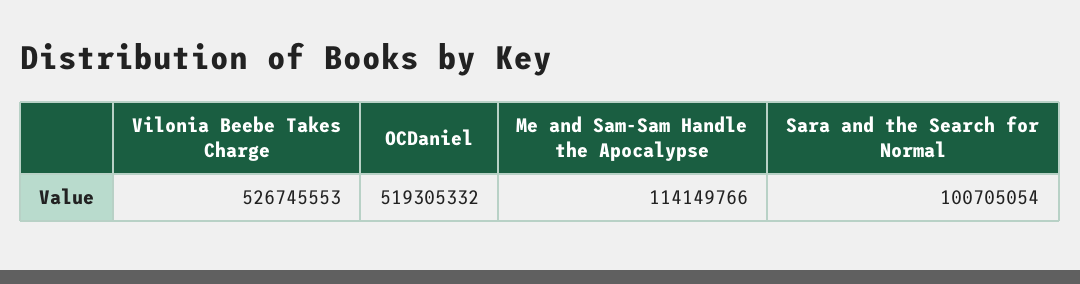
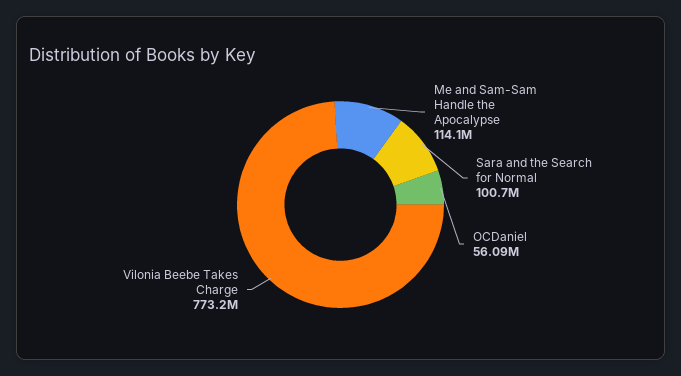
  {
-   "Vilonia Beebe Takes Charge": 526745553,
+   "Vilonia Beebe Takes Charge": 773200000,
-   "OCDaniel": 519305332,
+   "OCDaniel": 56090000,
    "Me and Sam-Sam Handle the Apocalypse": 114149766,
    "Sara and the Search for Normal": 100705054
  }

